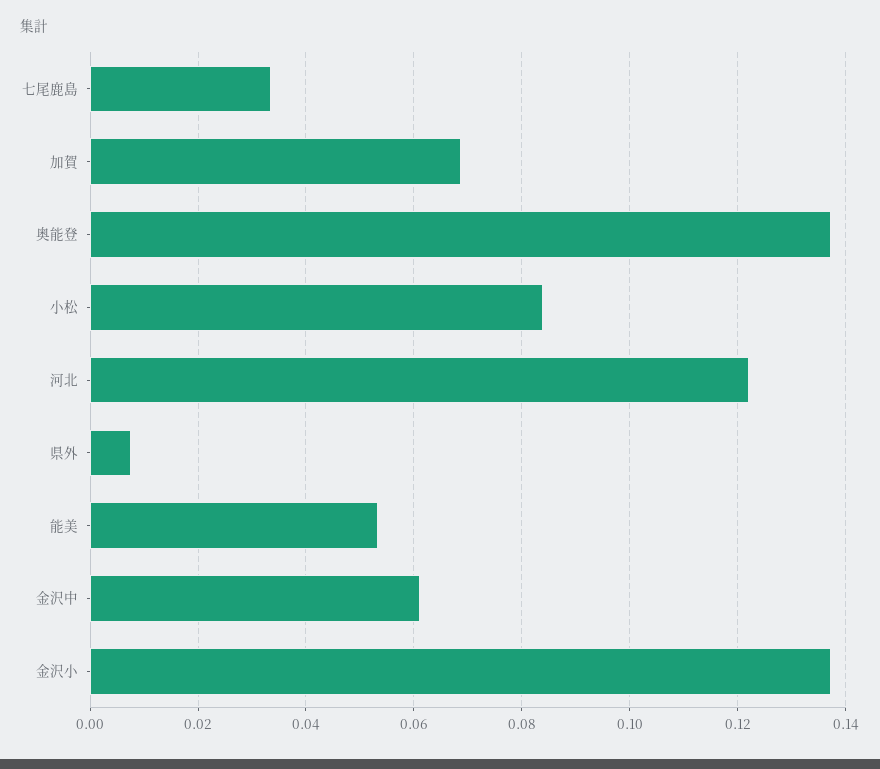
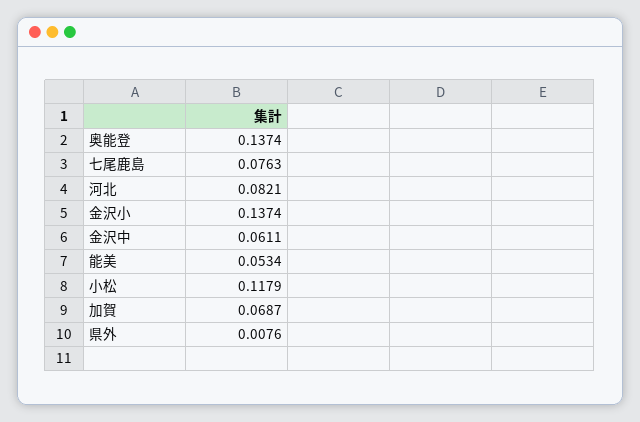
  {
-   "七尾鹿島": 0.034,
+   "七尾鹿島": 0.0763,
    "加賀": 0.0687,
    "奥能登": 0.1374,
-   "小松": 0.084,
+   "小松": 0.1179,
-   "河北": 0.122,
+   "河北": 0.0821,
    "県外": 0.0076,
    "能美": 0.0534,
    "金沢中": 0.0611,
    "金沢小": 0.1374
  }

